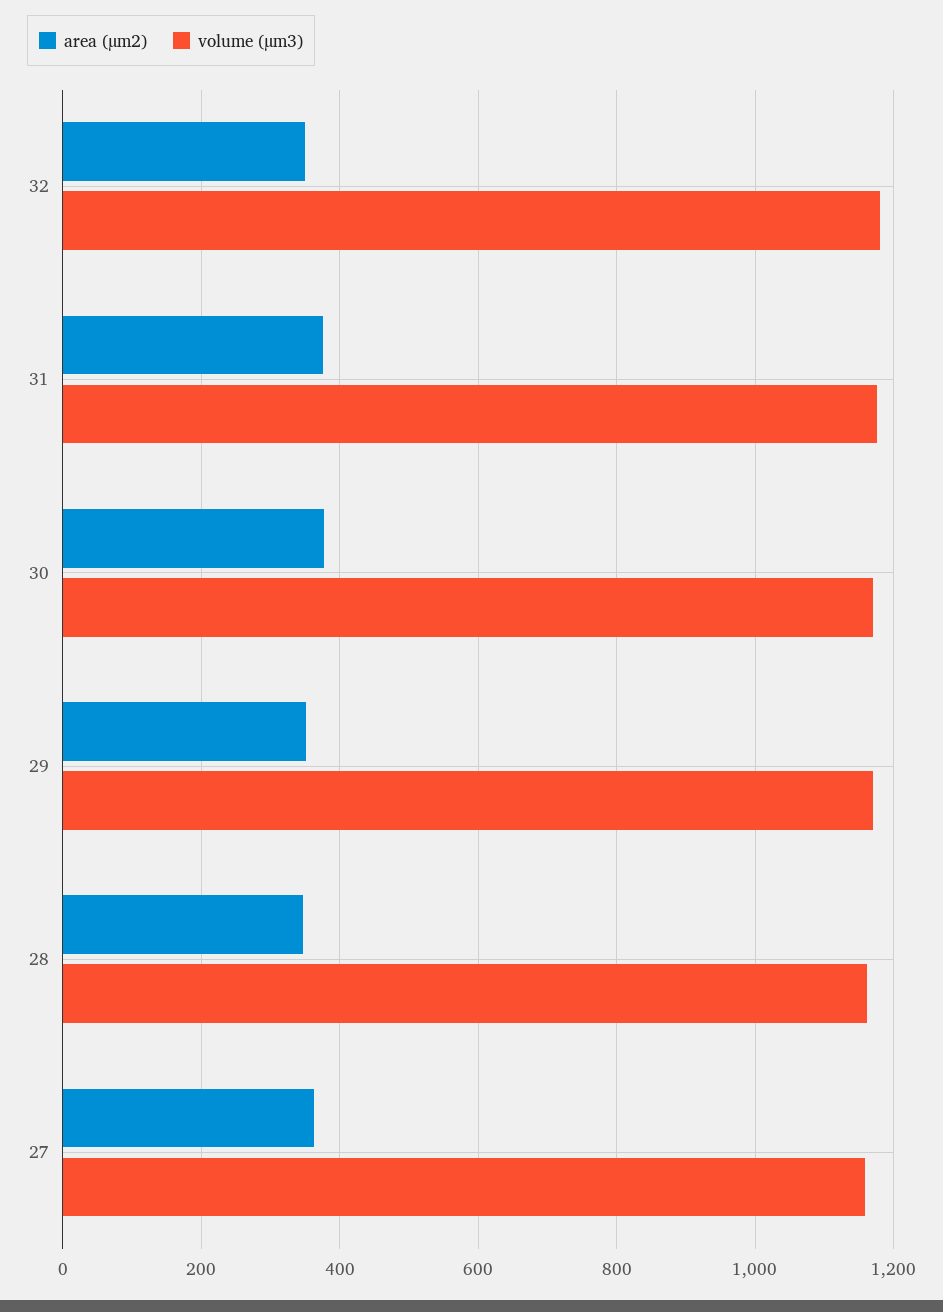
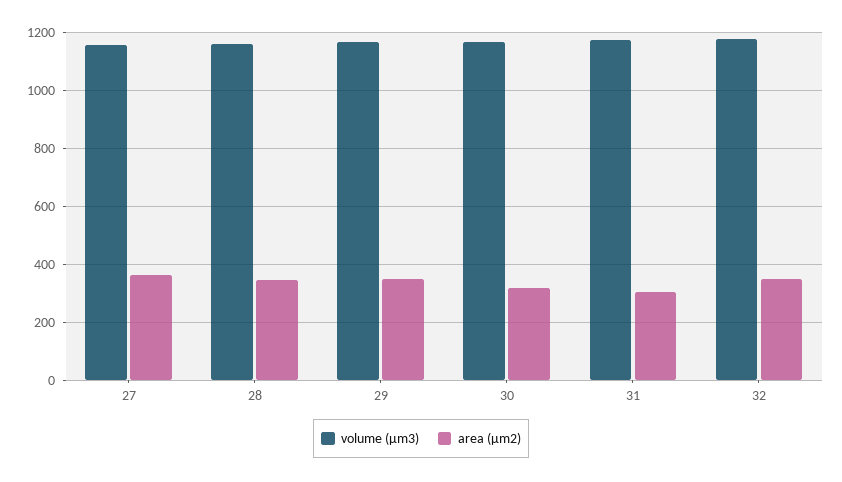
  {
    "area (µm2)": {
      "32": 360,
-     "31": 380,
+     "31": 300,
-     "30": 380,
+     "30": 325,
      "29": 360,
      "28": 340,
      "27": 360
    },
    "volume (µm3)": {
      "32": 1180,
      "31": 1180,
      "30": 1180,
      "29": 1180,
      "28": 1160,
      "27": 1160
    }
  }

